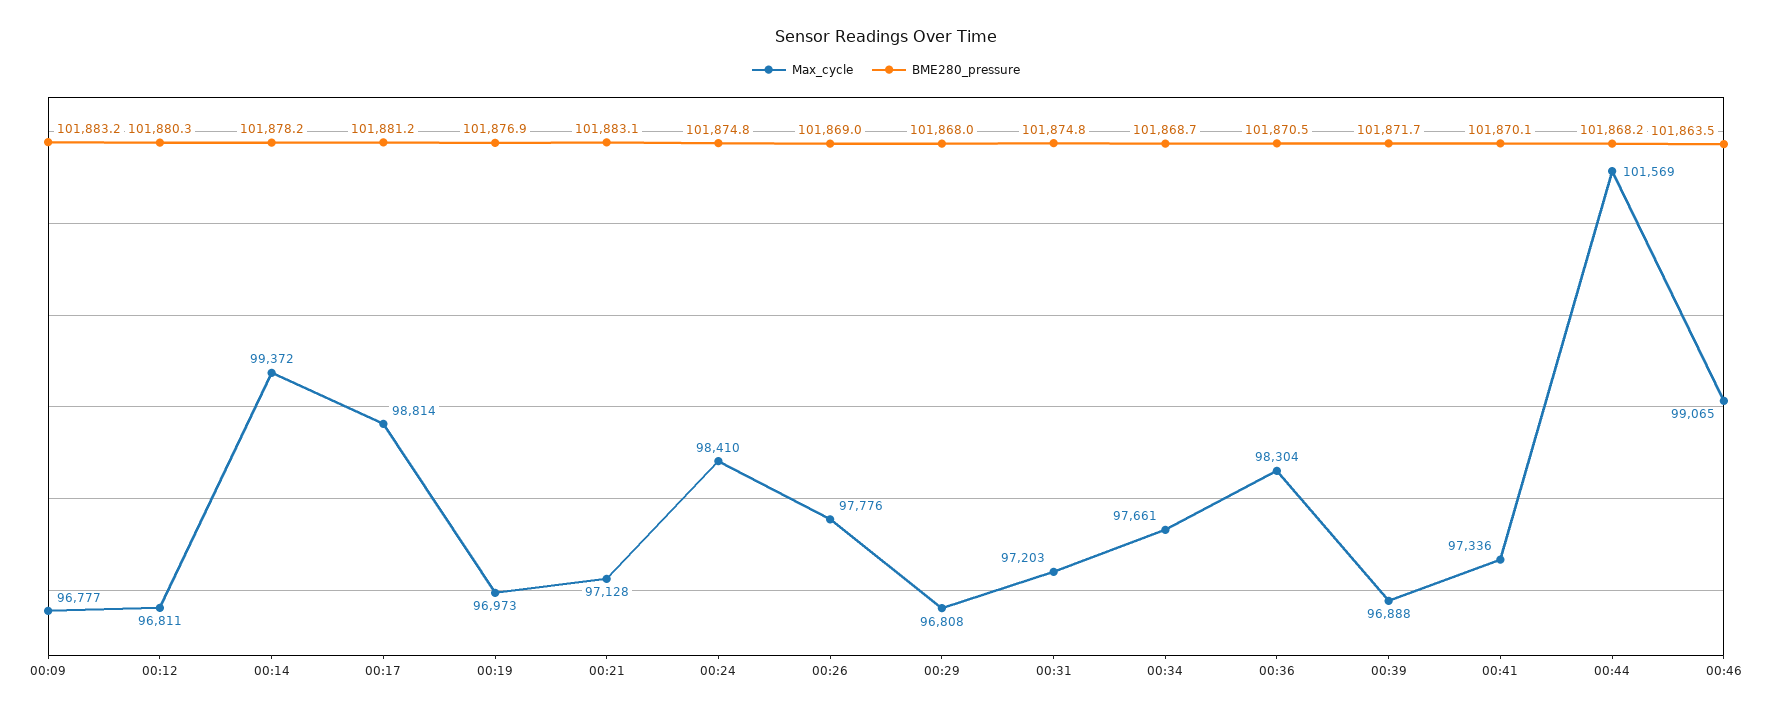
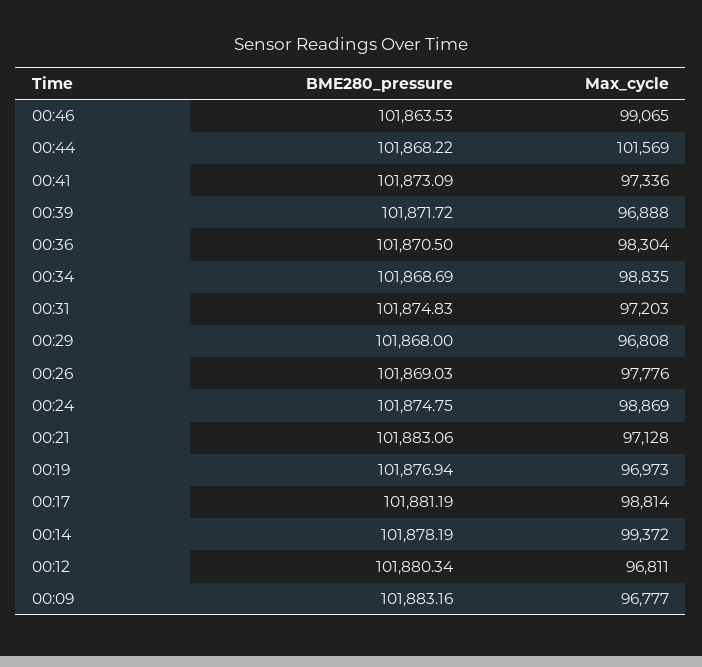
  {
    "Max_cycle": {
      "00:09": 96777,
      "00:12": 96811,
      "00:14": 99372,
      "00:17": 98814,
      "00:19": 96973,
      "00:21": 97128,
-     "00:24": 98410,
+     "00:24": 98869,
      "00:26": 97776,
      "00:29": 96808,
      "00:31": 97203,
-     "00:34": 97661,
+     "00:34": 98835,
      "00:36": 98304,
      "00:39": 96888,
      "00:41": 97336,
      "00:44": 101569,
      "00:46": 99065
    },
    "BME280_pressure": {
      "00:09": 101883.16,
      "00:12": 101880.34,
      "00:14": 101878.19,
      "00:17": 101881.19,
      "00:19": 101876.94,
      "00:21": 101883.06,
      "00:24": 101874.75,
      "00:26": 101869.03,
      "00:29": 101868,
      "00:31": 101874.83,
      "00:34": 101868.69,
      "00:36": 101870.5,
      "00:39": 101871.72,
-     "00:41": 101870.1,
+     "00:41": 101873.09,
      "00:44": 101868.22,
      "00:46": 101863.53
    }
  }

